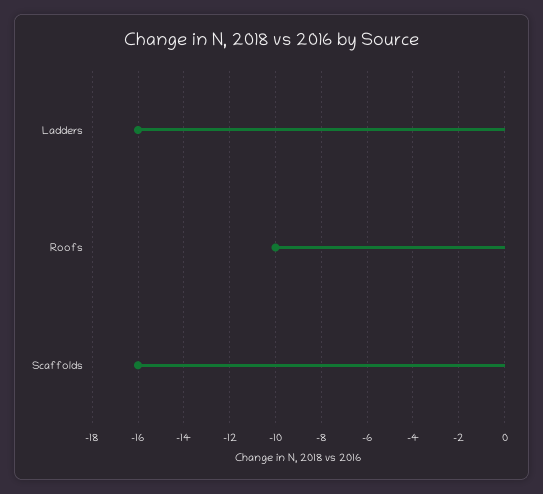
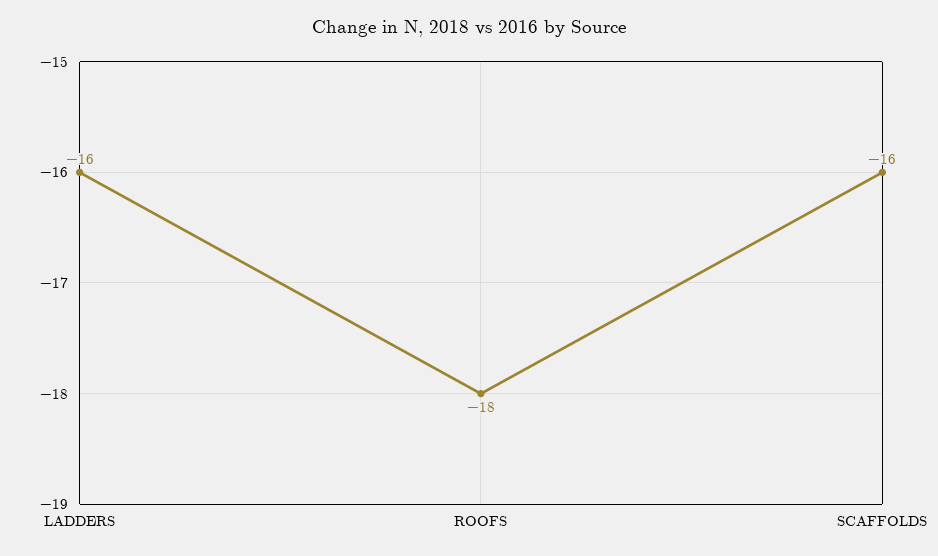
  {
    "Ladders": -16,
-   "Roofs": -10,
+   "Roofs": -18,
    "Scaffolds": -16
  }

